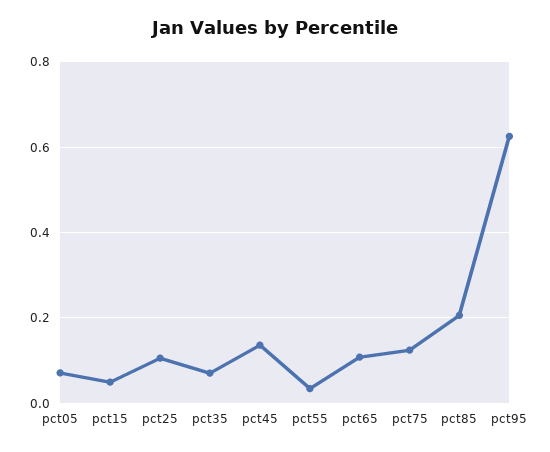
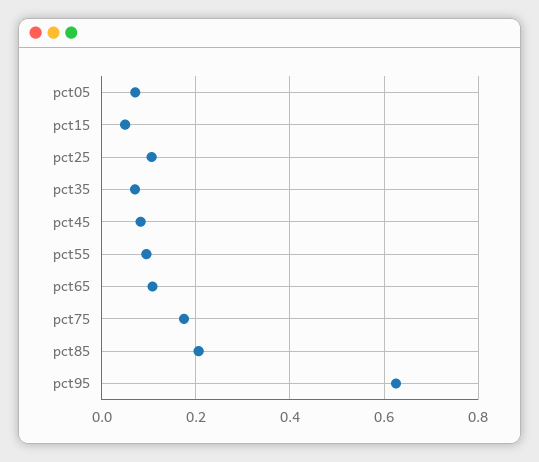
  {
    "pct05": 0.08,
    "pct15": 0.04,
    "pct25": 0.1,
    "pct35": 0.08,
-   "pct45": 0.14,
+   "pct45": 0.08,
-   "pct55": 0.04,
+   "pct55": 0.1,
    "pct65": 0.1,
-   "pct75": 0.12,
+   "pct75": 0.18,
    "pct85": 0.2,
    "pct95": 0.62
  }

